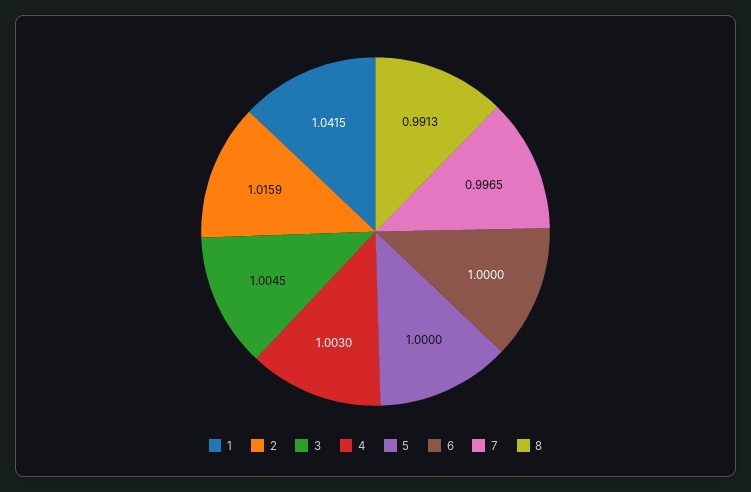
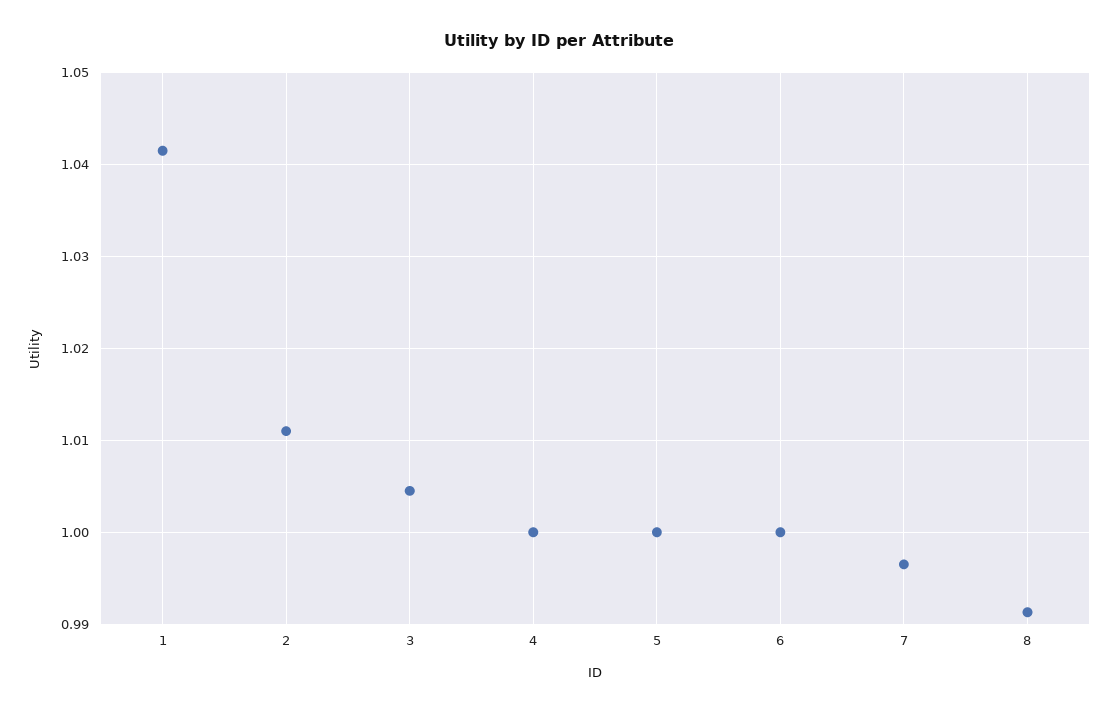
  {
    "1": 1.0415,
-   "2": 1.0159,
+   "2": 1.011,
    "3": 1.0045,
-   "4": 1.003,
+   "4": 1,
    "5": 1,
    "6": 1,
    "7": 0.9965,
    "8": 0.9913
  }

